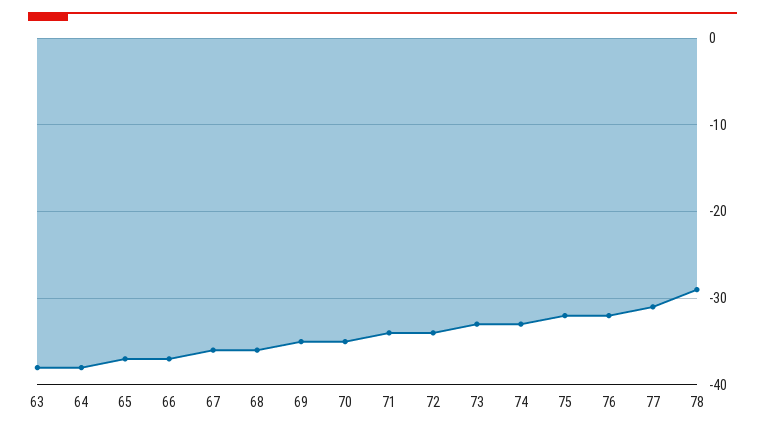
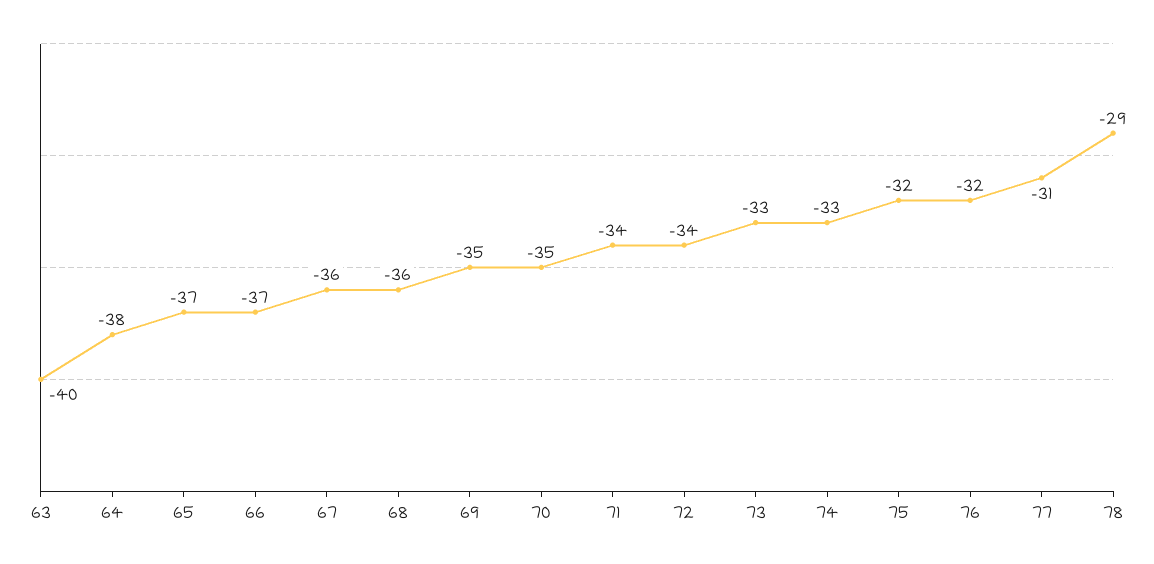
  {
-   "63": -38,
+   "63": -40,
    "64": -38,
    "65": -37,
    "66": -37,
    "67": -36,
    "68": -36,
    "69": -35,
    "70": -35,
    "71": -34,
    "72": -34,
    "73": -33,
    "74": -33,
    "75": -32,
    "76": -32,
    "77": -31,
    "78": -29
  }

